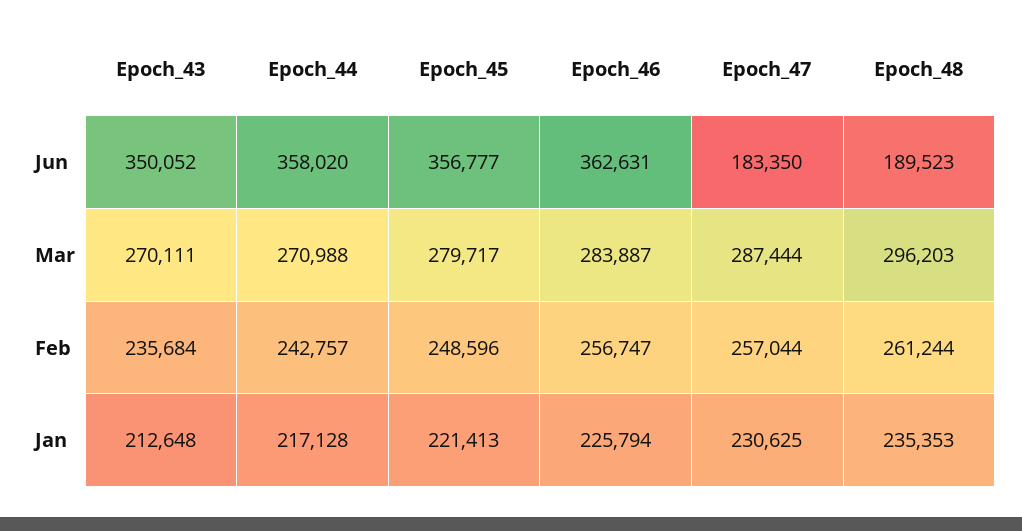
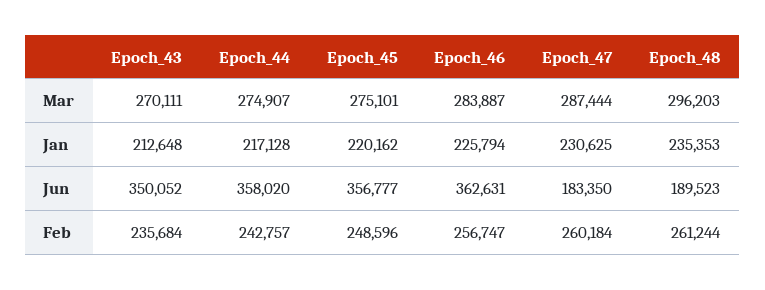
  {
    "Epoch_43": {
      "Jun": 350052,
      "Mar": 270111,
      "Feb": 235684,
      "Jan": 212648
    },
    "Epoch_44": {
      "Jun": 358020,
-     "Mar": 270988,
+     "Mar": 274907,
      "Feb": 242757,
      "Jan": 217128
    },
    "Epoch_45": {
      "Jun": 356777,
-     "Mar": 279717,
+     "Mar": 275101,
      "Feb": 248596,
-     "Jan": 221413
+     "Jan": 220162
    },
    "Epoch_46": {
      "Jun": 362631,
      "Mar": 283887,
      "Feb": 256747,
      "Jan": 225794
    },
    "Epoch_47": {
      "Jun": 183350,
      "Mar": 287444,
-     "Feb": 257044,
+     "Feb": 260184,
      "Jan": 230625
    },
    "Epoch_48": {
      "Jun": 189523,
      "Mar": 296203,
      "Feb": 261244,
      "Jan": 235353
    }
  }

